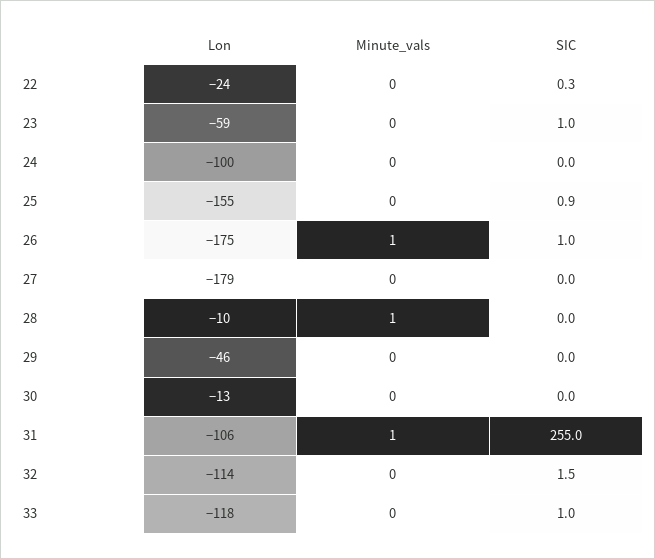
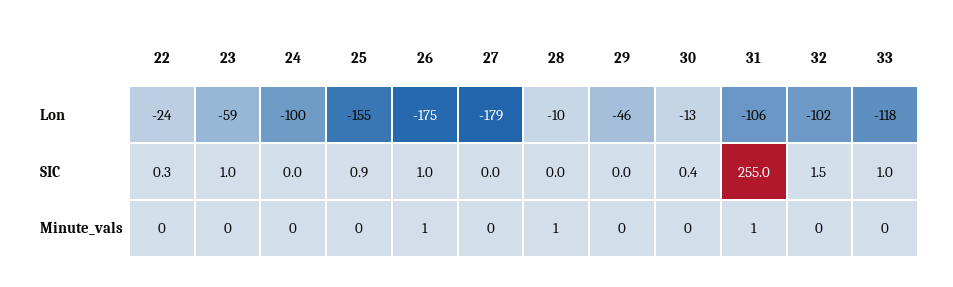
  {
    "Lon": {
      "22": -24,
      "23": -59,
      "24": -100,
      "25": -155,
      "26": -175,
      "27": -179,
      "28": -10,
      "29": -46,
      "30": -13,
      "31": -106,
-     "32": -114,
+     "32": -102,
      "33": -118
    },
    "Minute_vals": {
      "22": 0,
      "23": 0,
      "24": 0,
      "25": 0,
      "26": 1,
      "27": 0,
      "28": 1,
      "29": 0,
      "30": 0,
      "31": 1,
      "32": 0,
      "33": 0
    },
    "SIC": {
      "22": 0.3,
      "23": 1,
      "24": 0,
      "25": 0.9,
      "26": 1,
      "27": 0,
      "28": 0,
      "29": 0,
-     "30": 0,
+     "30": 0.4,
      "31": 255,
      "32": 1.5,
      "33": 1
    }
  }

